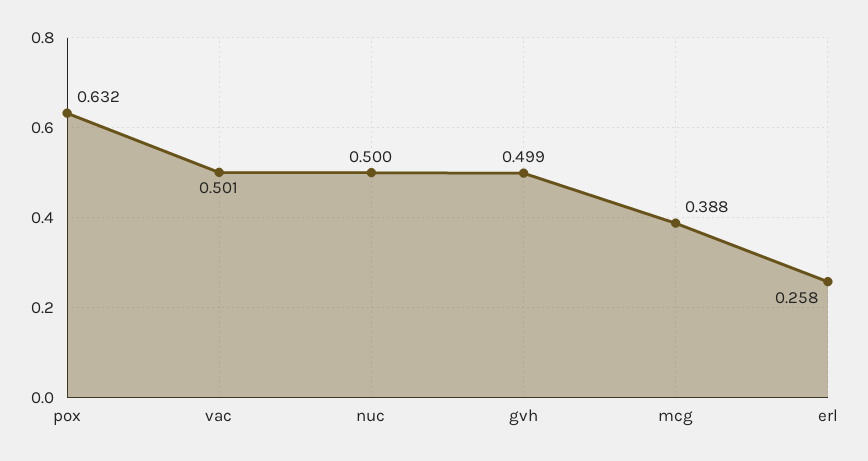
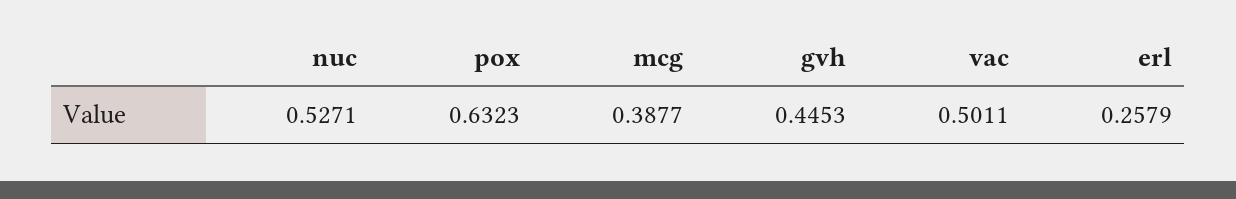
  {
    "pox": 0.6323,
    "vac": 0.5011,
-   "nuc": 0.5,
+   "nuc": 0.5271,
-   "gvh": 0.499,
+   "gvh": 0.4453,
    "mcg": 0.3877,
    "erl": 0.2579
  }

